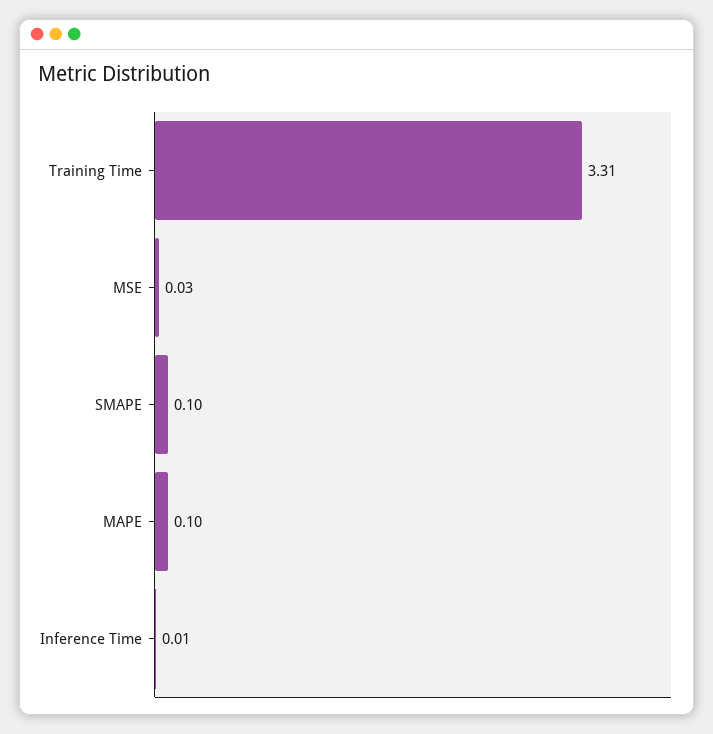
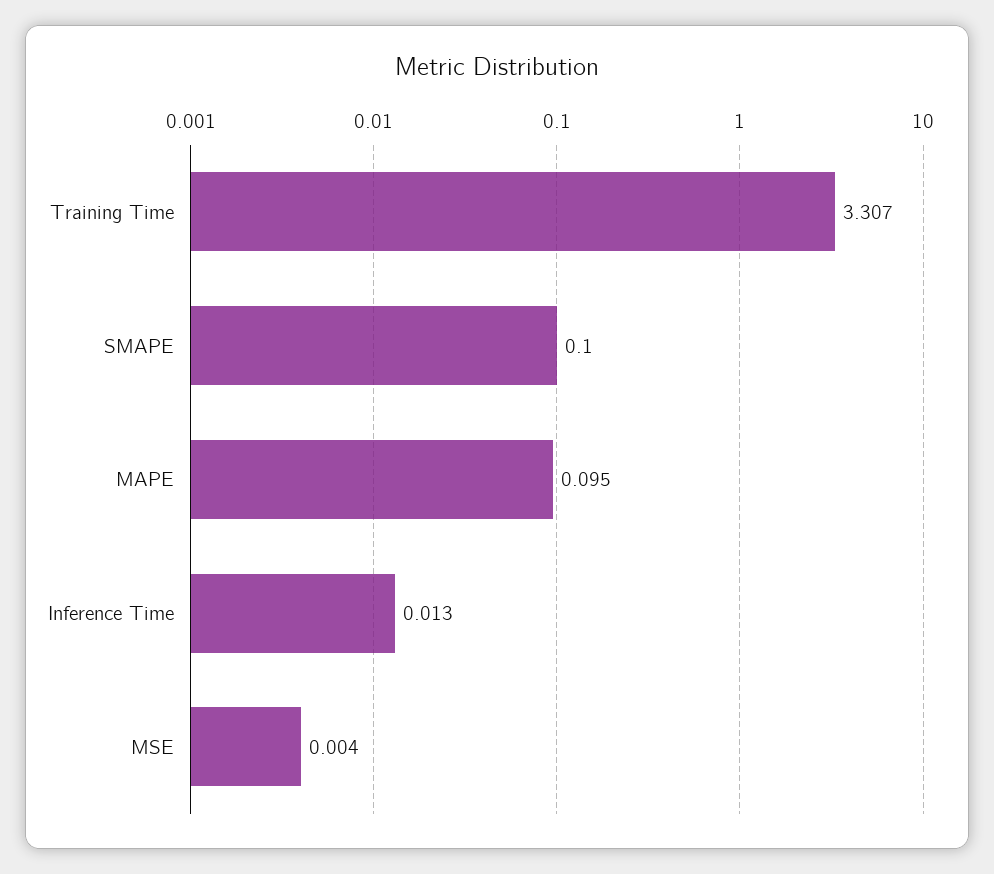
  {
    "Training Time": 3.307,
-   "MSE": 0.03,
+   "MSE": 0.004,
    "SMAPE": 0.1,
    "MAPE": 0.095,
    "Inference Time": 0.013
  }

